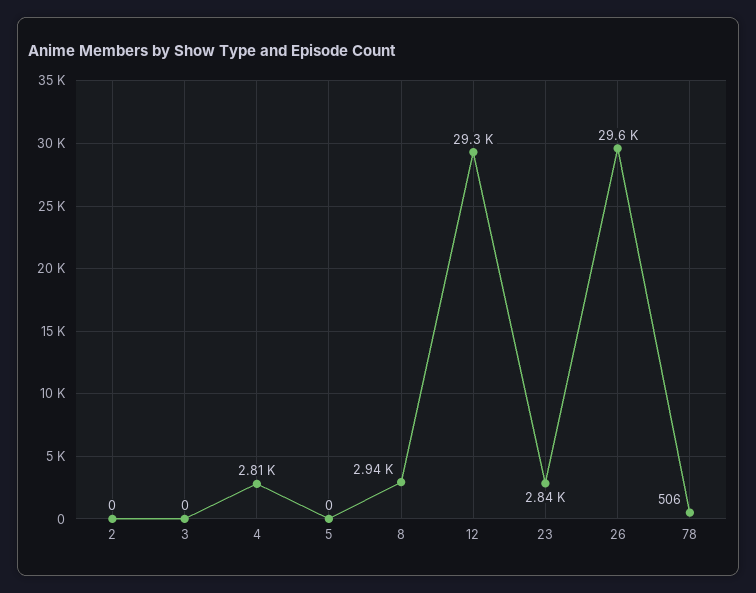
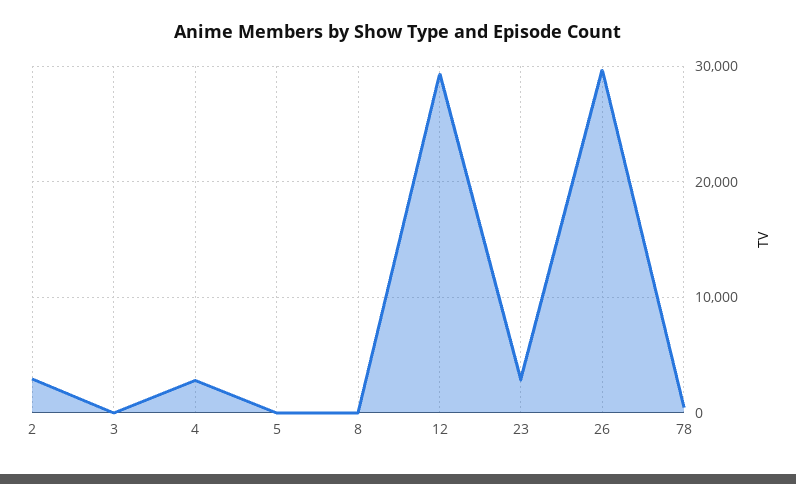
  {
-   "2": 0,
+   "2": 3000,
    "3": 0,
    "4": 2810,
    "5": 0,
-   "8": 2940,
+   "8": 0,
    "12": 29300,
    "23": 2840,
    "26": 29600,
    "78": 506
  }

